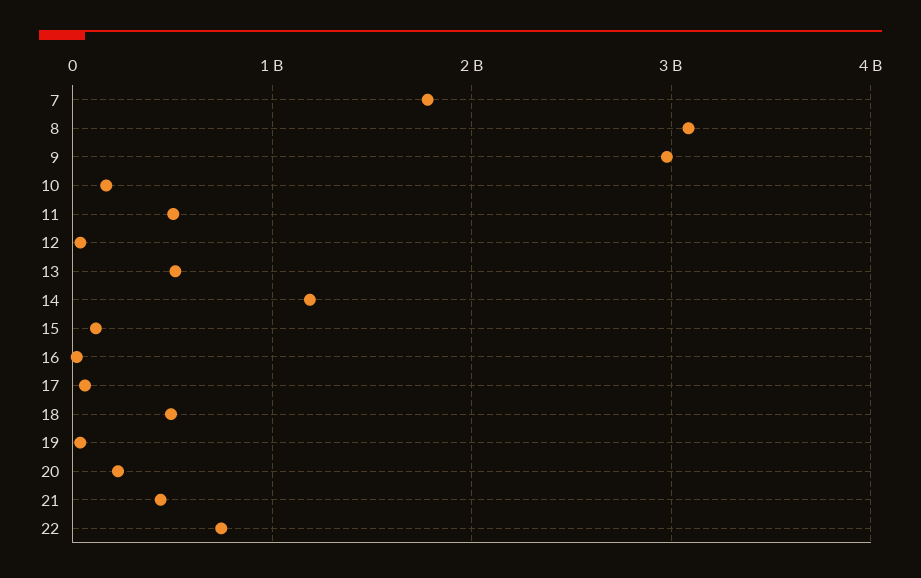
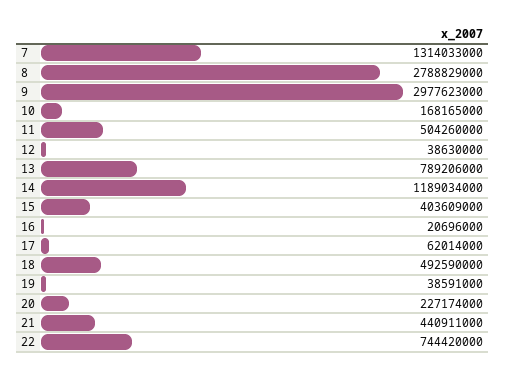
  {
-   "7": 1800000000,
+   "7": 1314033000,
-   "8": 3100000000,
+   "8": 2788829000,
    "9": 2977623000,
    "10": 168165000,
    "11": 504260000,
    "12": 38630000,
-   "13": 500000000,
+   "13": 789206000,
    "14": 1189034000,
-   "15": 100000000,
+   "15": 403609000,
    "16": 20696000,
    "17": 62014000,
    "18": 492590000,
    "19": 38591000,
    "20": 227174000,
    "21": 440911000,
    "22": 744420000
  }

